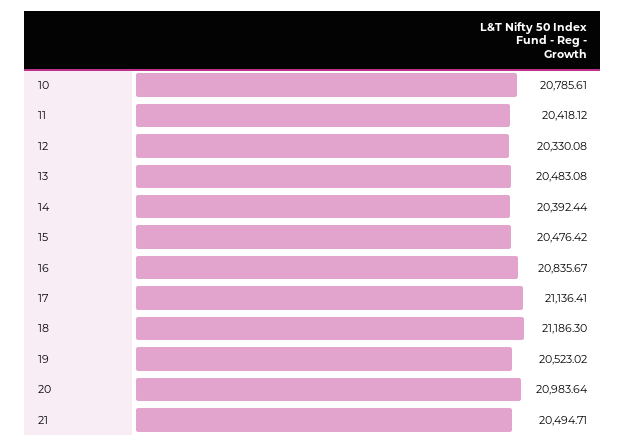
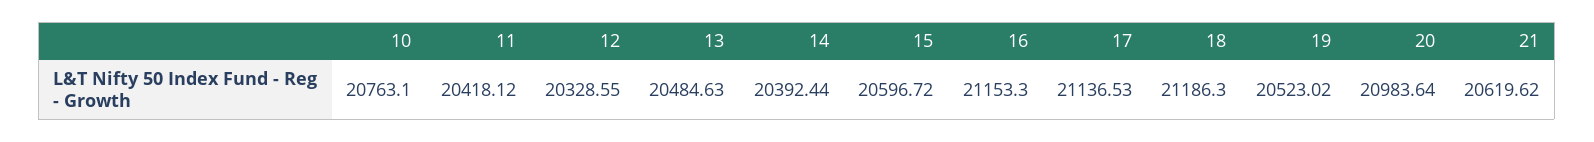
  {
-   "10": 20785.61,
+   "10": 20763.1,
    "11": 20418.12,
-   "12": 20330.08,
+   "12": 20328.55,
-   "13": 20483.08,
+   "13": 20484.63,
    "14": 20392.44,
-   "15": 20476.42,
+   "15": 20596.72,
-   "16": 20835.67,
+   "16": 21153.3,
-   "17": 21136.41,
+   "17": 21136.53,
    "18": 21186.3,
    "19": 20523.02,
    "20": 20983.64,
-   "21": 20494.71
+   "21": 20619.62
  }

